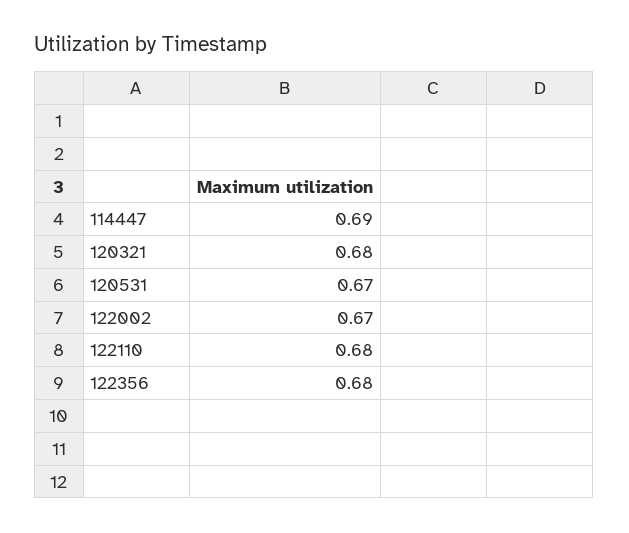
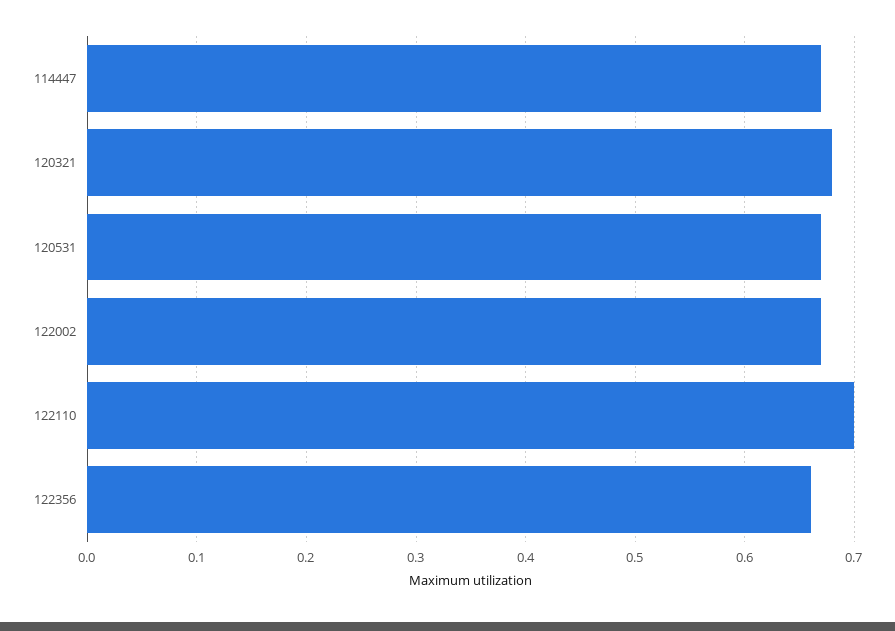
  {
-   "114447": 0.69,
+   "114447": 0.67,
    "120321": 0.68,
    "120531": 0.67,
    "122002": 0.67,
-   "122110": 0.68,
+   "122110": 0.7,
-   "122356": 0.68
+   "122356": 0.66
  }

